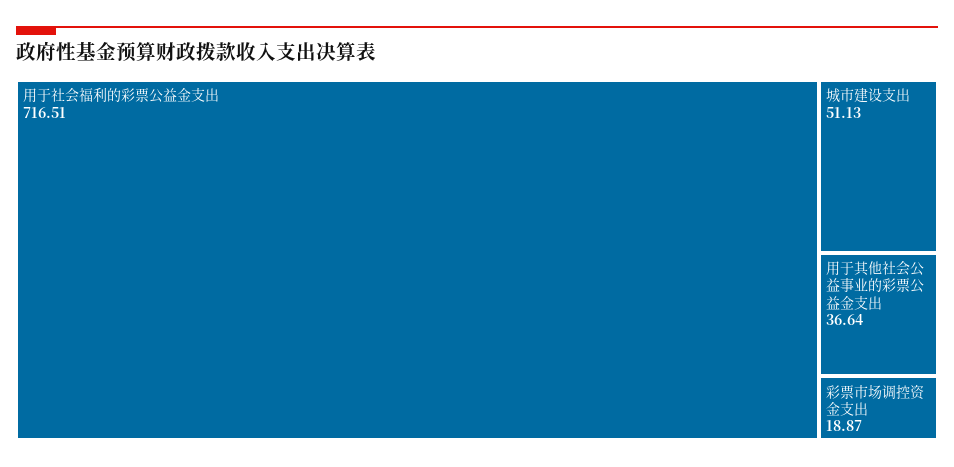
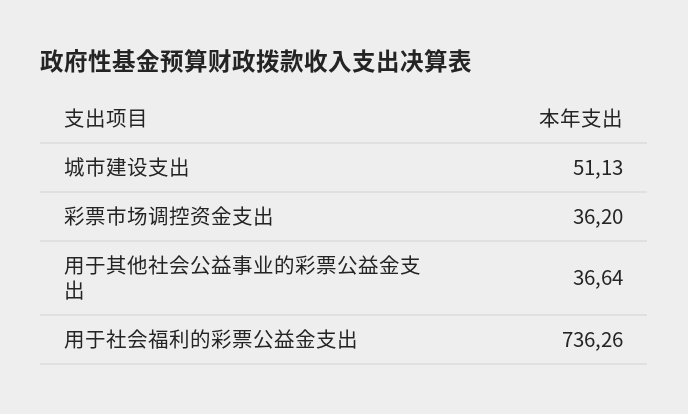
  {
-   "用于社会福利的彩票公益金支出": 716.51,
+   "用于社会福利的彩票公益金支出": 736.26,
    "城市建设支出": 51.13,
    "用于其他社会公益事业的彩票公益金支出": 36.64,
-   "彩票市场调控资金支出": 18.87
+   "彩票市场调控资金支出": 36.2
  }

